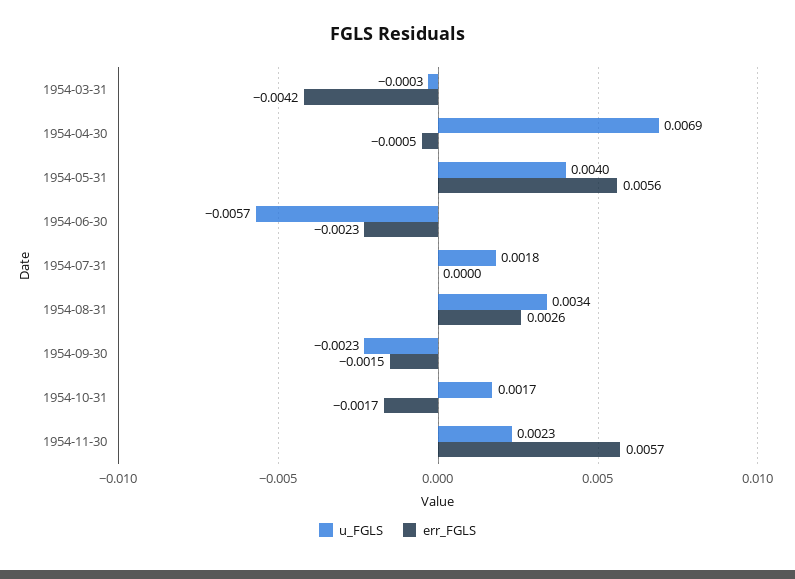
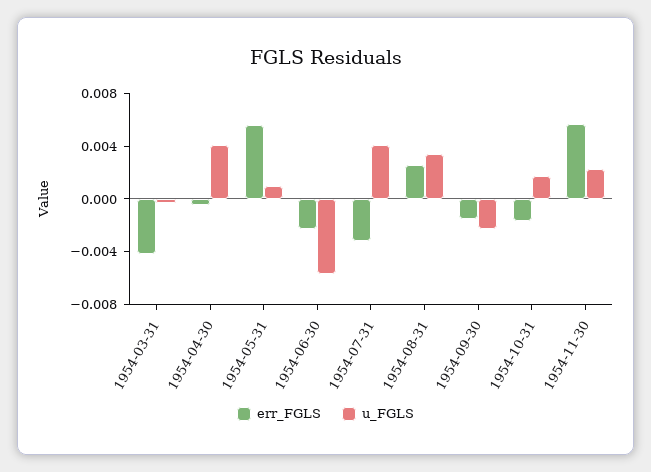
  {
    "u_FGLS": {
      "1954-03-31": -0.0003,
-     "1954-04-30": 0.0069,
+     "1954-04-30": 0.004,
-     "1954-05-31": 0.004,
+     "1954-05-31": 0.001,
      "1954-06-30": -0.0057,
-     "1954-07-31": 0.0018,
+     "1954-07-31": 0.004,
      "1954-08-31": 0.0034,
      "1954-09-30": -0.0023,
      "1954-10-31": 0.0017,
      "1954-11-30": 0.0023
    },
    "err_FGLS": {
      "1954-03-31": -0.0042,
      "1954-04-30": -0.0005,
      "1954-05-31": 0.0056,
      "1954-06-30": -0.0023,
-     "1954-07-31": 0,
+     "1954-07-31": -0.003,
      "1954-08-31": 0.0026,
      "1954-09-30": -0.0015,
      "1954-10-31": -0.0017,
      "1954-11-30": 0.0057
    }
  }

